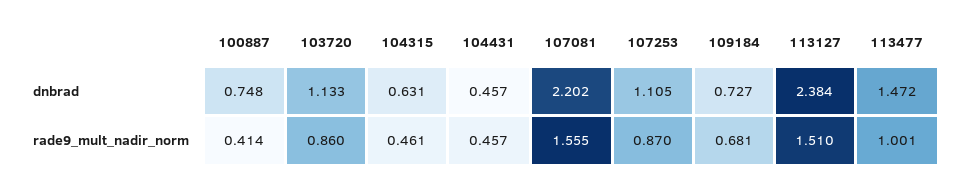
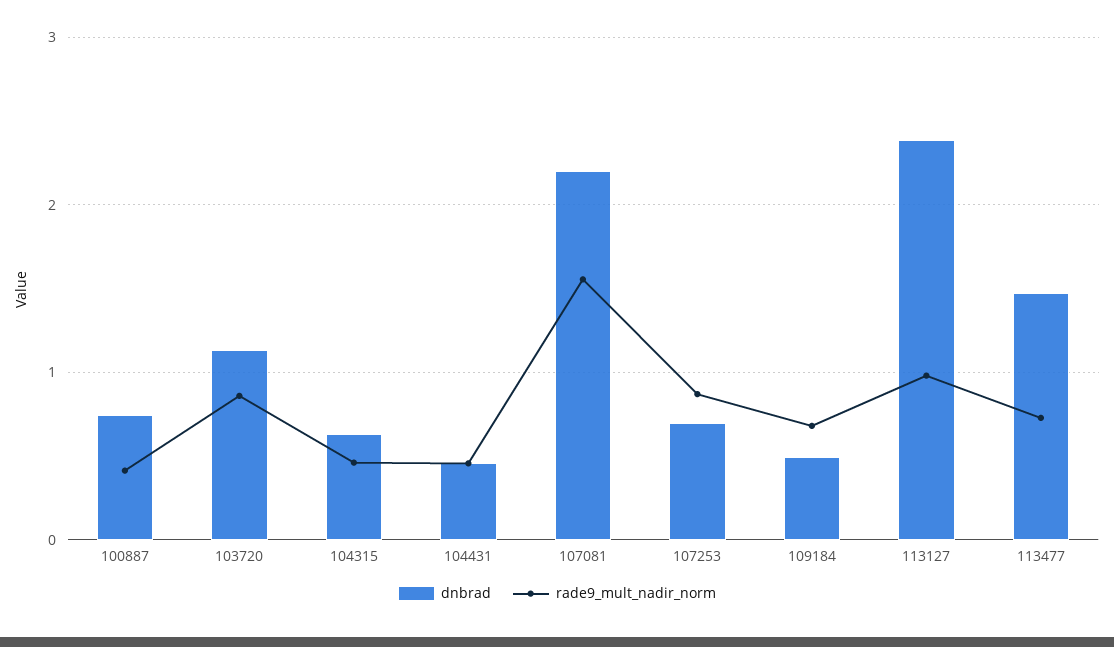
  {
    "dnbrad": {
      "100887": 0.748,
      "103720": 1.133,
      "104315": 0.631,
      "104431": 0.457,
      "107081": 2.202,
-     "107253": 1.105,
+     "107253": 0.7,
-     "109184": 0.727,
+     "109184": 0.5,
      "113127": 2.384,
      "113477": 1.472
    },
    "rade9_mult_nadir_norm": {
      "100887": 0.414,
      "103720": 0.86,
      "104315": 0.461,
      "104431": 0.457,
      "107081": 1.555,
      "107253": 0.87,
      "109184": 0.681,
-     "113127": 1.51,
+     "113127": 1,
-     "113477": 1.001
+     "113477": 0.7
    }
  }

